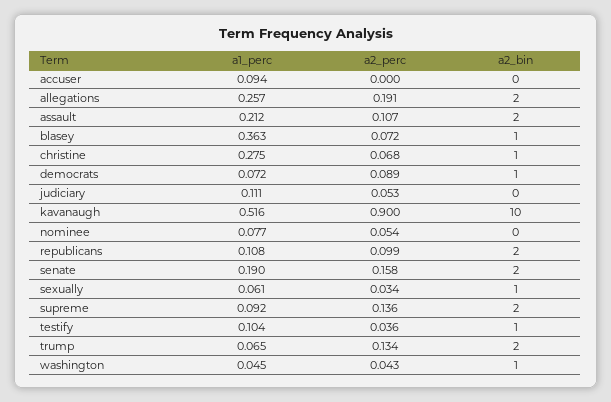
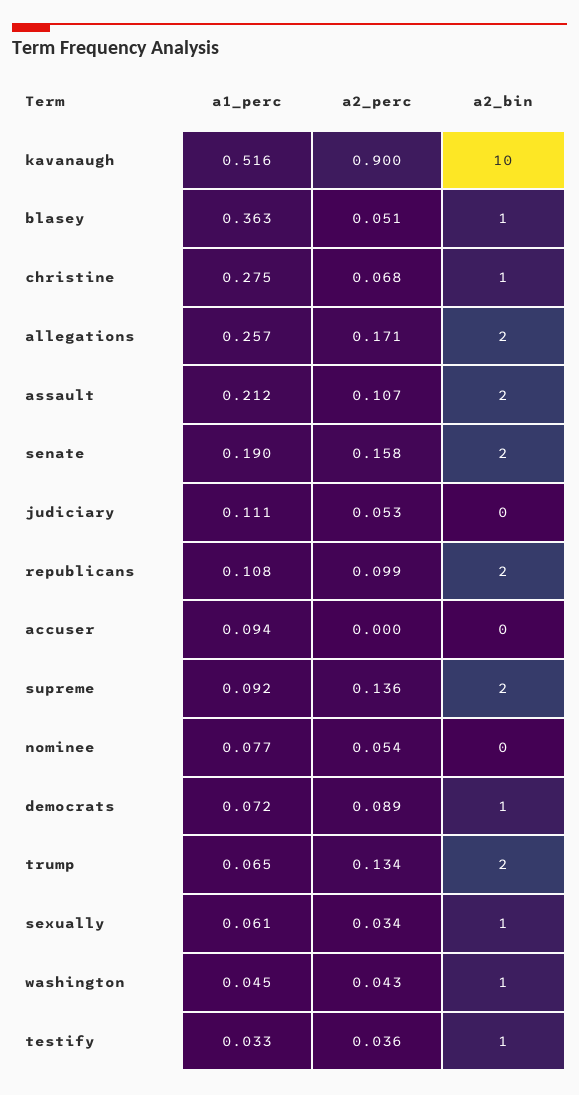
  {
    "a1_perc": {
      "accuser": 0.094,
      "allegations": 0.257,
      "assault": 0.212,
      "blasey": 0.363,
      "christine": 0.275,
      "democrats": 0.072,
      "judiciary": 0.111,
      "kavanaugh": 0.516,
      "nominee": 0.077,
      "republicans": 0.108,
      "senate": 0.19,
      "sexually": 0.061,
      "supreme": 0.092,
-     "testify": 0.104,
+     "testify": 0.033,
      "trump": 0.065,
      "washington": 0.045
    },
    "a2_perc": {
      "accuser": 0,
-     "allegations": 0.191,
+     "allegations": 0.171,
      "assault": 0.107,
-     "blasey": 0.072,
+     "blasey": 0.051,
      "christine": 0.068,
      "democrats": 0.089,
      "judiciary": 0.053,
      "kavanaugh": 0.9,
      "nominee": 0.054,
      "republicans": 0.099,
      "senate": 0.158,
      "sexually": 0.034,
      "supreme": 0.136,
      "testify": 0.036,
      "trump": 0.134,
      "washington": 0.043
    },
    "a2_bin": {
      "accuser": 0,
      "allegations": 2,
      "assault": 2,
      "blasey": 1,
      "christine": 1,
      "democrats": 1,
      "judiciary": 0,
      "kavanaugh": 10,
      "nominee": 0,
      "republicans": 2,
      "senate": 2,
      "sexually": 1,
      "supreme": 2,
      "testify": 1,
      "trump": 2,
      "washington": 1
    }
  }

